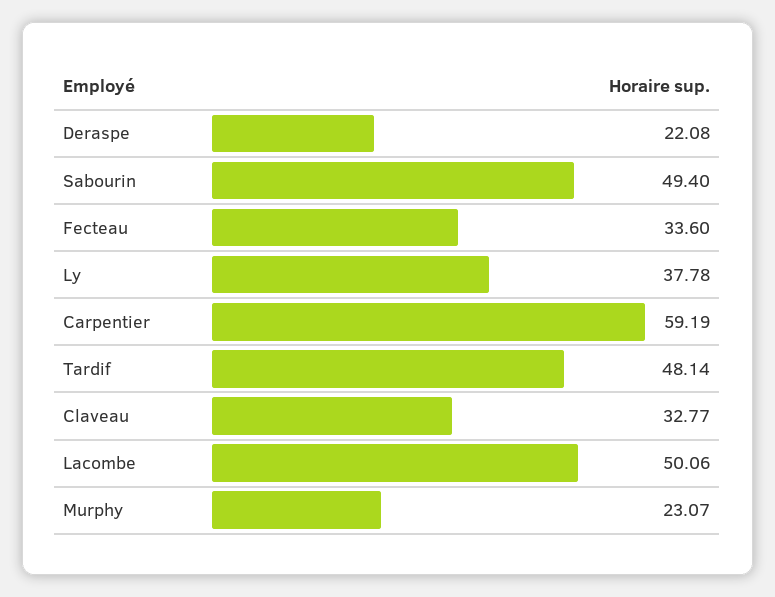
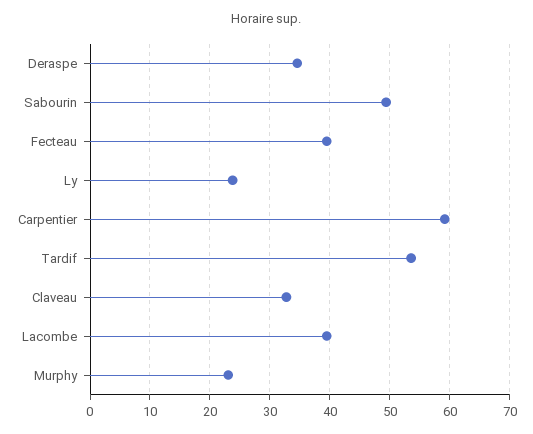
  {
-   "Deraspe": 22.08,
+   "Deraspe": 34,
    "Sabourin": 49.4,
-   "Fecteau": 33.6,
+   "Fecteau": 40,
-   "Ly": 37.78,
+   "Ly": 24,
    "Carpentier": 59.19,
-   "Tardif": 48.14,
+   "Tardif": 54,
    "Claveau": 32.77,
-   "Lacombe": 50.06,
+   "Lacombe": 40,
    "Murphy": 23.07
  }

